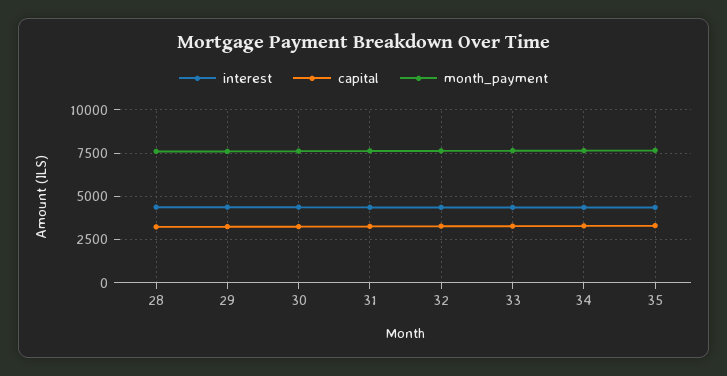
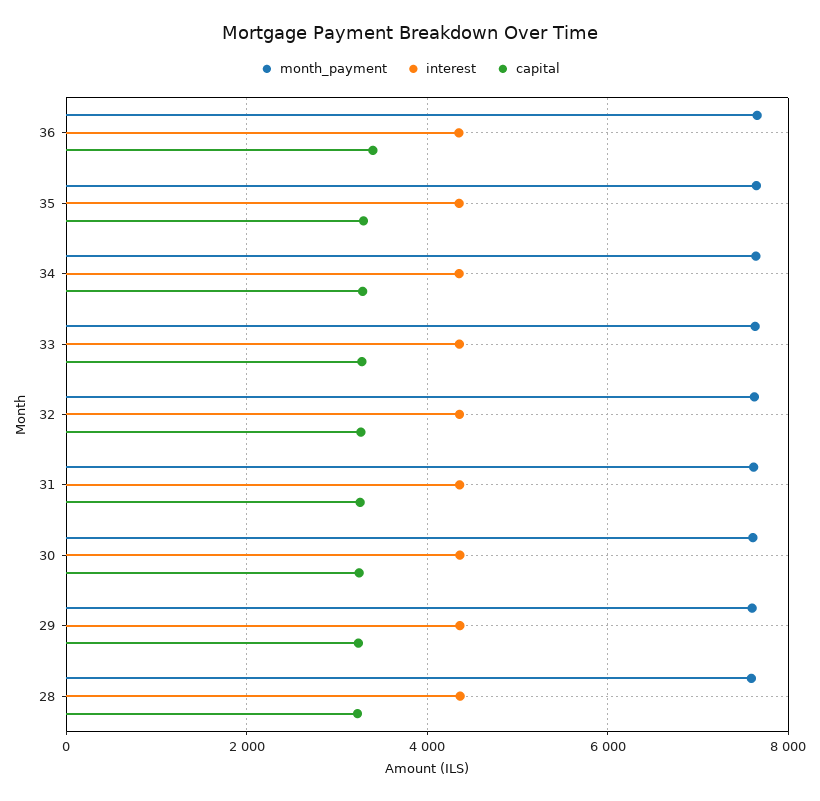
  {
    "interest": {
      "28": 4400,
      "29": 4400,
      "30": 4400,
      "31": 4400,
      "32": 4400,
      "33": 4400,
      "34": 4400,
-     "35": 4400
+     "35": 4400,
+     "36": 4400
    },
    "capital": {
      "28": 3200,
      "29": 3200,
      "30": 3200,
      "31": 3200,
      "32": 3200,
      "33": 3200,
      "34": 3200,
-     "35": 3200
+     "35": 3200,
+     "36": 3400
    },
    "month_payment": {
      "28": 7600,
      "29": 7600,
      "30": 7600,
      "31": 7600,
      "32": 7600,
      "33": 7600,
      "34": 7600,
-     "35": 7600
+     "35": 7600,
+     "36": 7600
    }
  }

